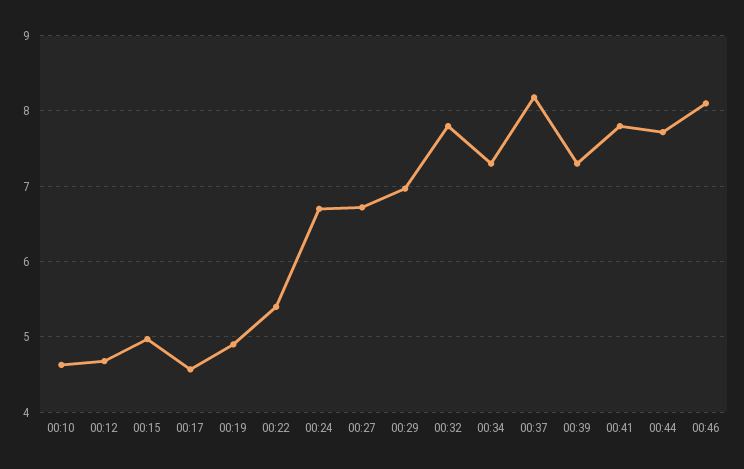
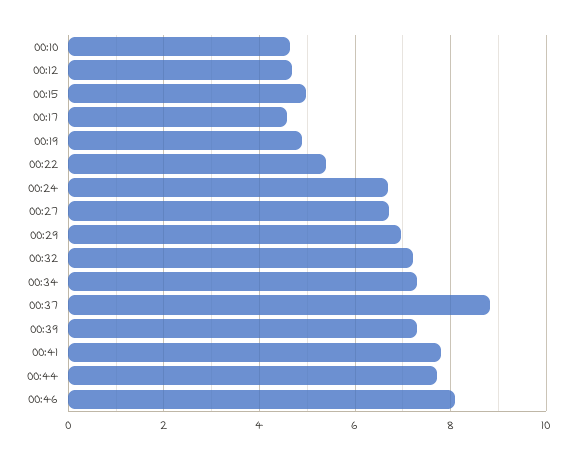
  {
    "00:10": 4.6,
    "00:12": 4.7,
    "00:15": 5,
    "00:17": 4.6,
    "00:19": 4.9,
    "00:22": 5.4,
    "00:24": 6.7,
    "00:27": 6.7,
    "00:29": 7,
-   "00:32": 7.8,
+   "00:32": 7.2,
    "00:34": 7.3,
-   "00:37": 8.2,
+   "00:37": 8.8,
    "00:39": 7.3,
    "00:41": 7.8,
    "00:44": 7.7,
    "00:46": 8.1
  }

